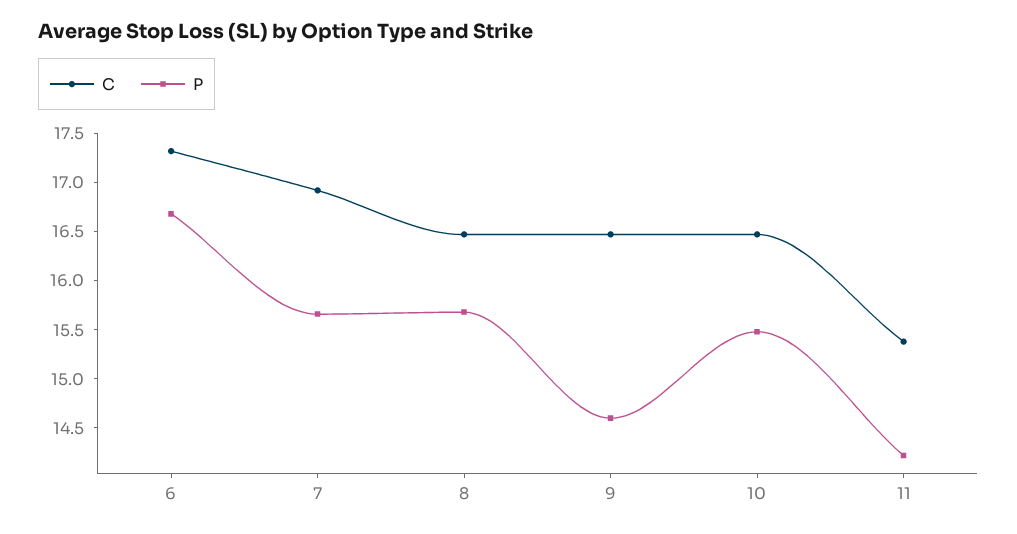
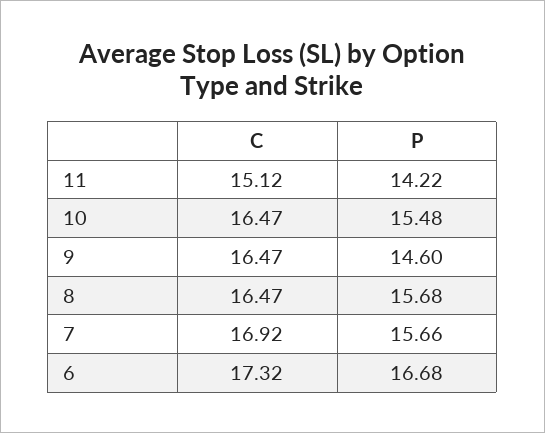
  {
    "C": {
      "6": 17.32,
      "7": 16.92,
      "8": 16.47,
      "9": 16.47,
      "10": 16.47,
-     "11": 15.4
+     "11": 15.12
    },
    "P": {
      "6": 16.68,
      "7": 15.66,
      "8": 15.68,
      "9": 14.6,
      "10": 15.48,
      "11": 14.22
    }
  }

